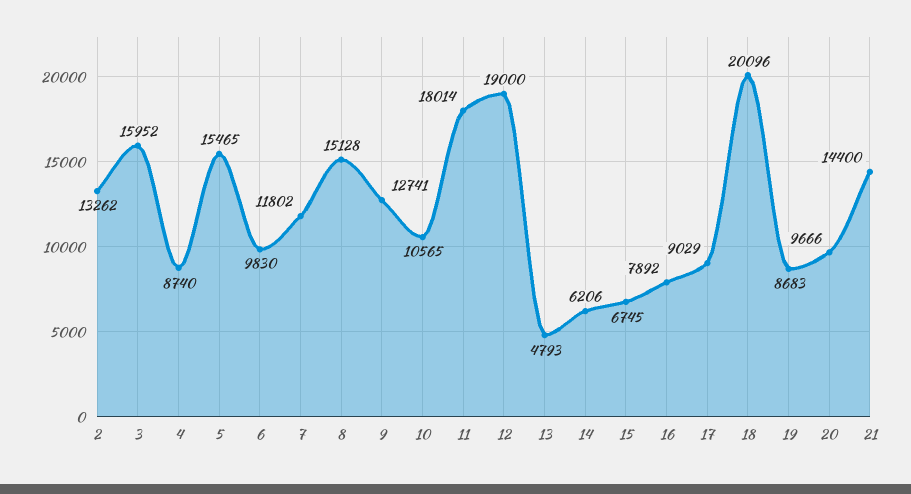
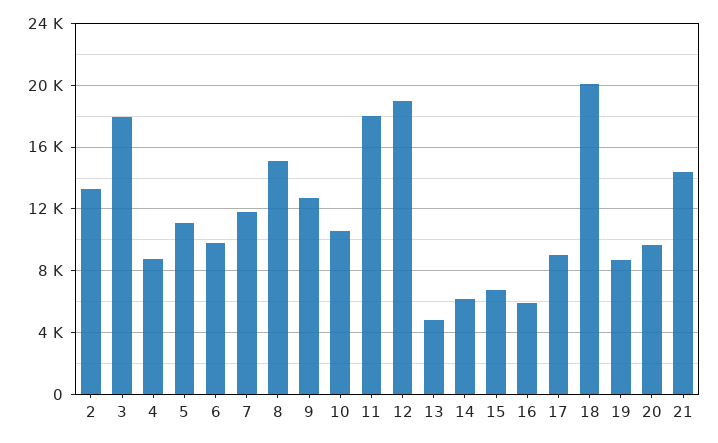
  {
    "2": 13262,
-   "3": 15952,
+   "3": 18000,
    "4": 8740,
-   "5": 15465,
+   "5": 11000,
    "6": 9830,
    "7": 11802,
    "8": 15128,
    "9": 12741,
    "10": 10565,
    "11": 18014,
    "12": 19000,
    "13": 4793,
    "14": 6206,
    "15": 6745,
-   "16": 7892,
+   "16": 6000,
    "17": 9029,
    "18": 20096,
    "19": 8683,
    "20": 9666,
    "21": 14400
  }

